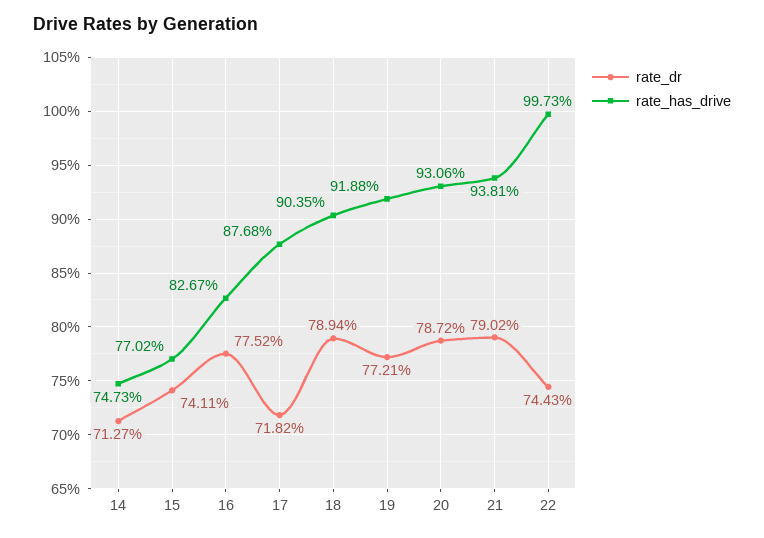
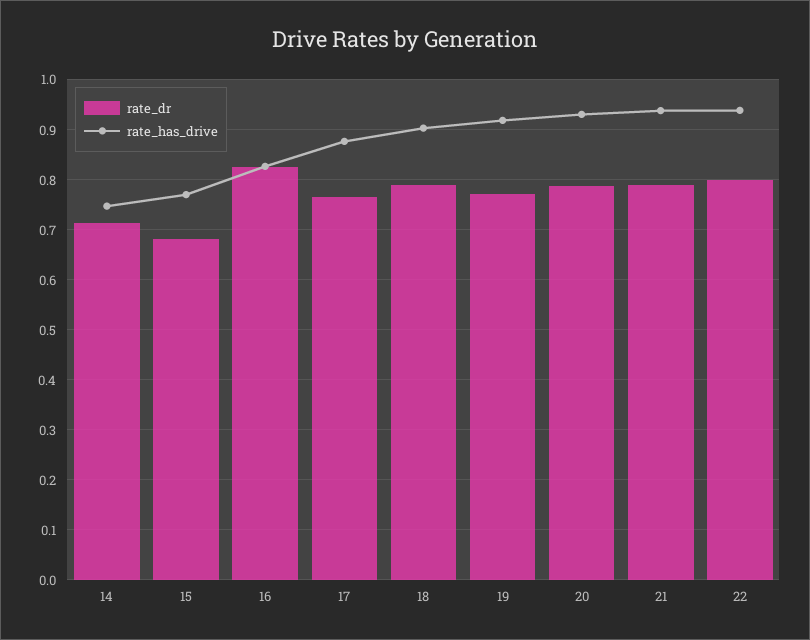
  {
    "rate_dr": {
      "14": 0.7127,
-     "15": 0.7411,
+     "15": 0.68,
-     "16": 0.7752,
+     "16": 0.82,
-     "17": 0.7182,
+     "17": 0.76,
      "18": 0.7894,
      "19": 0.7721,
      "20": 0.7872,
      "21": 0.7902,
-     "22": 0.7443
+     "22": 0.8
    },
    "rate_has_drive": {
      "14": 0.7473,
      "15": 0.7702,
      "16": 0.8267,
      "17": 0.8768,
      "18": 0.9035,
      "19": 0.9188,
      "20": 0.9306,
      "21": 0.9381,
-     "22": 0.9973
+     "22": 0.94
    }
  }

